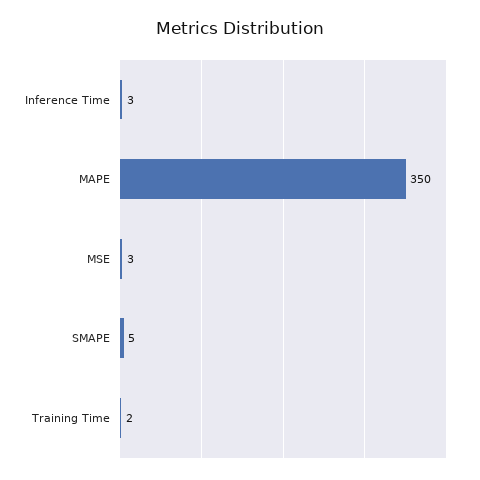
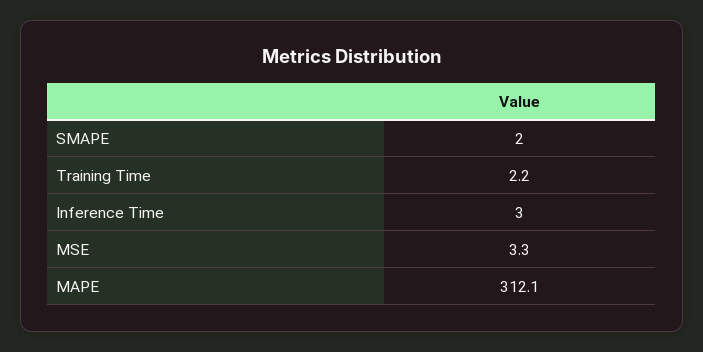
  {
    "Inference Time": 3,
-   "MAPE": 350,
+   "MAPE": 312.1,
    "MSE": 3.3,
-   "SMAPE": 5,
+   "SMAPE": 2,
    "Training Time": 2.2
  }

